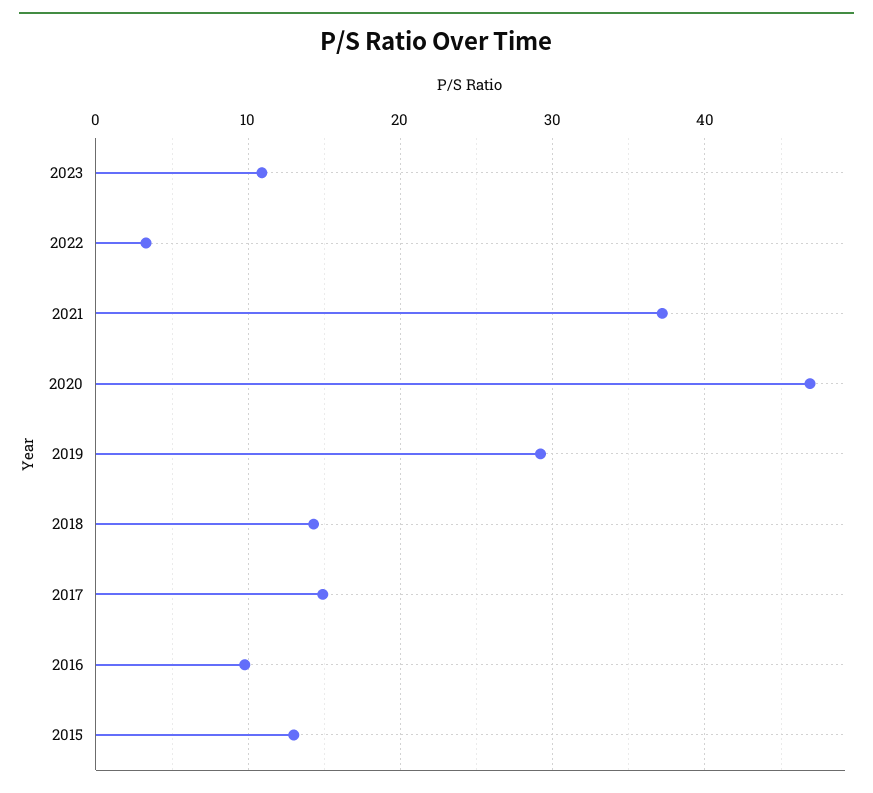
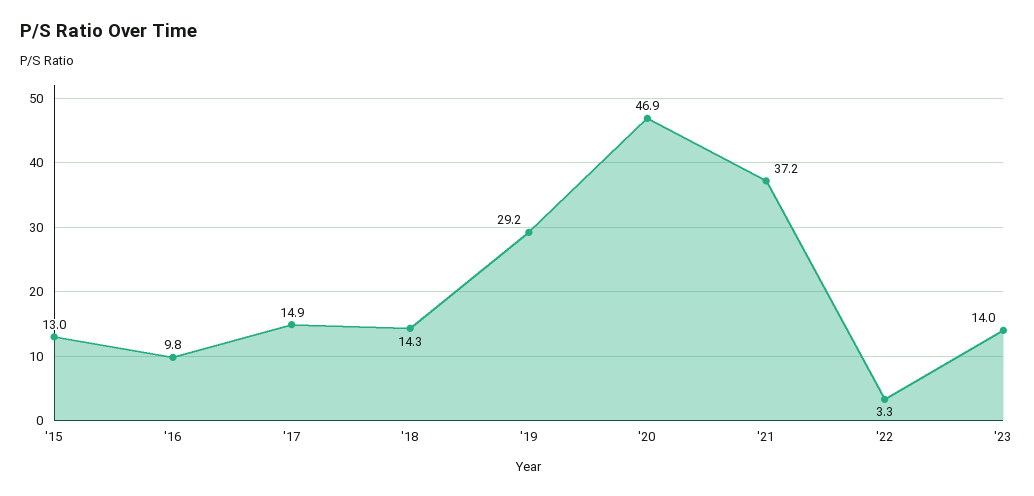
  {
-   "2023": 11,
+   "2023": 14,
    "2022": 3.3,
    "2021": 37.2,
    "2020": 46.9,
    "2019": 29.2,
    "2018": 14.3,
    "2017": 14.9,
    "2016": 9.8,
    "2015": 13
  }

